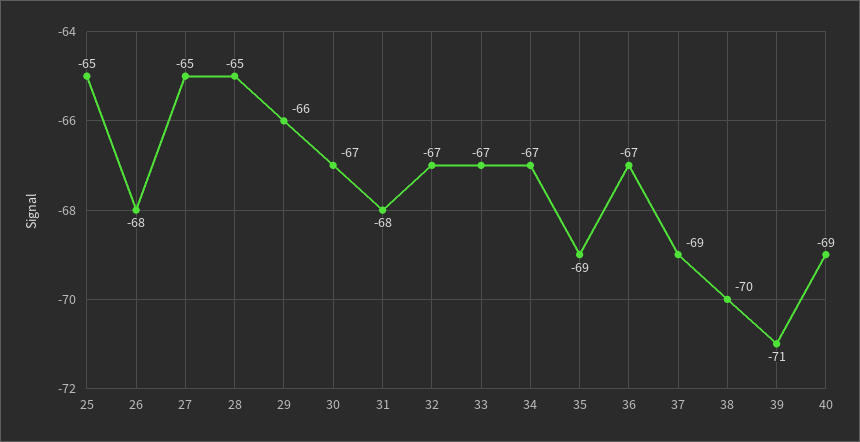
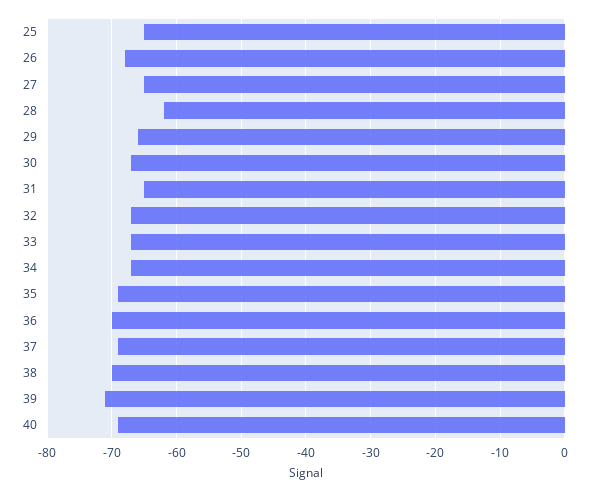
  {
    "25": -65,
    "26": -68,
    "27": -65,
-   "28": -65,
+   "28": -62,
    "29": -66,
    "30": -67,
-   "31": -68,
+   "31": -65,
    "32": -67,
    "33": -67,
    "34": -67,
    "35": -69,
-   "36": -67,
+   "36": -70,
    "37": -69,
    "38": -70,
    "39": -71,
    "40": -69
  }

